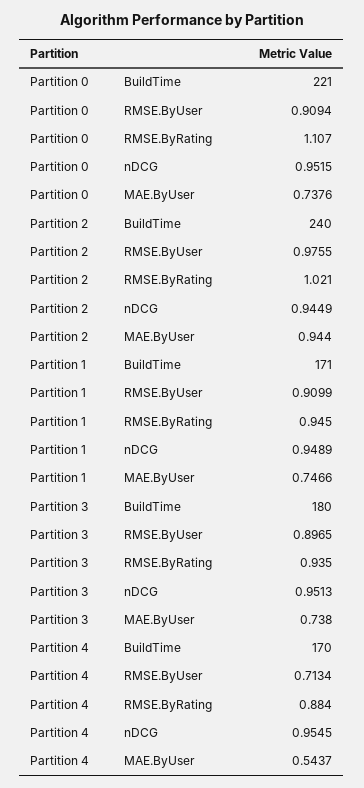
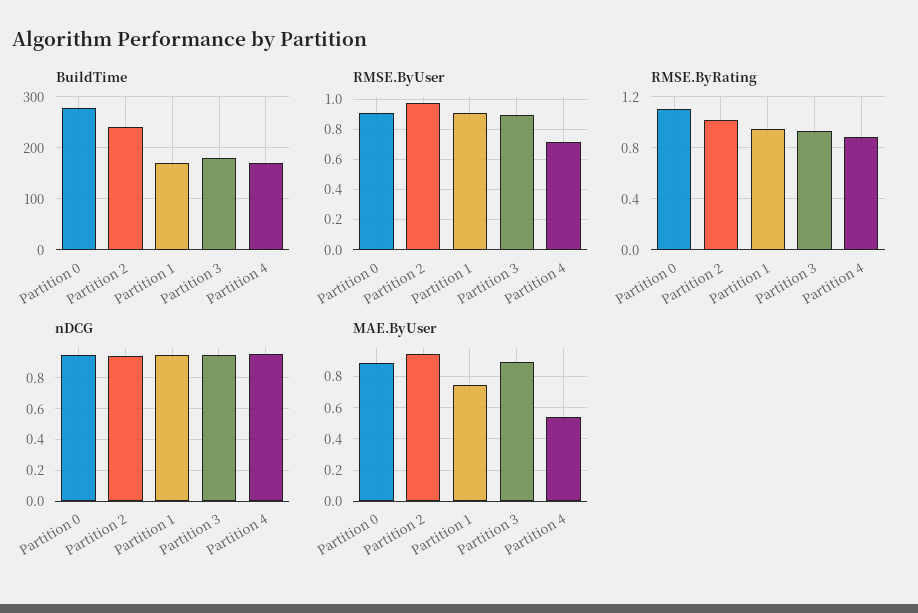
  {
    "BuildTime": {
-     "Partition 0": 221,
+     "Partition 0": 280,
      "Partition 2": 240,
      "Partition 1": 171,
      "Partition 3": 180,
      "Partition 4": 170
    },
    "RMSE.ByUser": {
      "Partition 0": 0.9094,
      "Partition 2": 0.9755,
      "Partition 1": 0.9099,
      "Partition 3": 0.8965,
      "Partition 4": 0.7134
    },
    "RMSE.ByRating": {
      "Partition 0": 1.107,
      "Partition 2": 1.021,
      "Partition 1": 0.945,
      "Partition 3": 0.935,
      "Partition 4": 0.884
    },
    "nDCG": {
      "Partition 0": 0.9515,
      "Partition 2": 0.9449,
      "Partition 1": 0.9489,
      "Partition 3": 0.9513,
      "Partition 4": 0.9545
    },
    "MAE.ByUser": {
-     "Partition 0": 0.7376,
+     "Partition 0": 0.9,
      "Partition 2": 0.944,
      "Partition 1": 0.7466,
-     "Partition 3": 0.738,
+     "Partition 3": 0.9,
      "Partition 4": 0.5437
    }
  }

